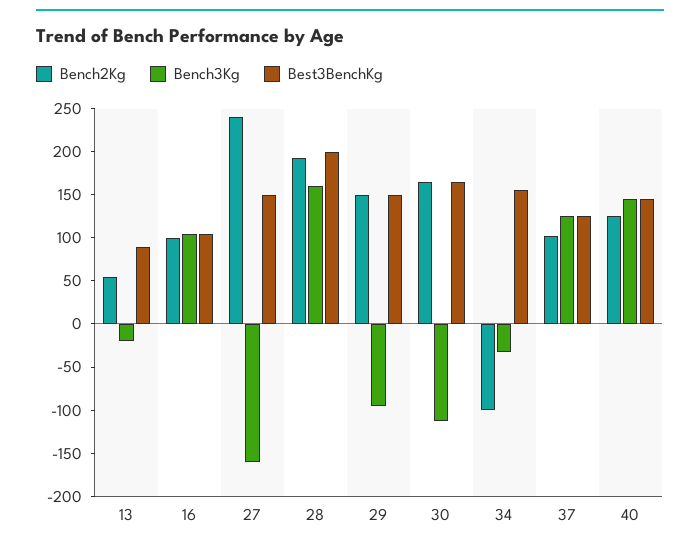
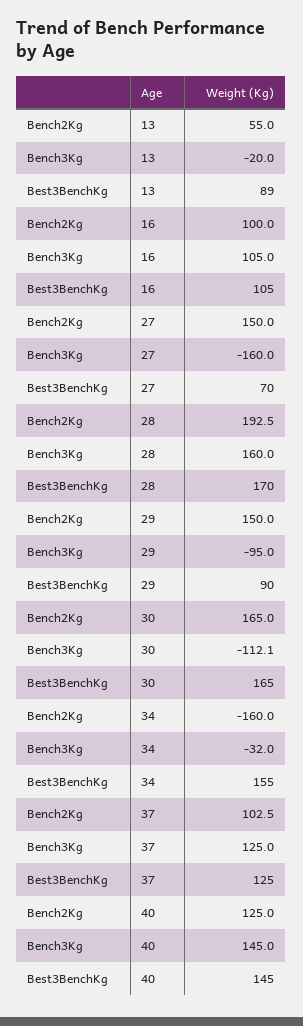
  {
    "Bench2Kg": {
      "13": 55,
      "16": 100,
-     "27": 240,
+     "27": 150,
      "28": 192.5,
      "29": 150,
      "30": 165,
-     "34": -100,
+     "34": -160,
      "37": 102.5,
      "40": 125
    },
    "Bench3Kg": {
      "13": -20,
      "16": 105,
      "27": -160,
      "28": 160,
      "29": -95,
      "30": -112.1,
      "34": -32,
      "37": 125,
      "40": 145
    },
    "Best3BenchKg": {
      "13": 89,
      "16": 105,
-     "27": 150,
+     "27": 70,
-     "28": 200,
+     "28": 170,
-     "29": 150,
+     "29": 90,
      "30": 165,
      "34": 155,
      "37": 125,
      "40": 145
    }
  }

